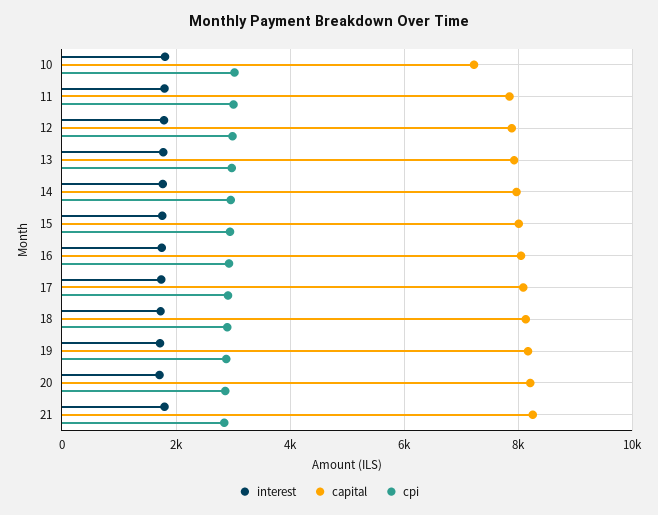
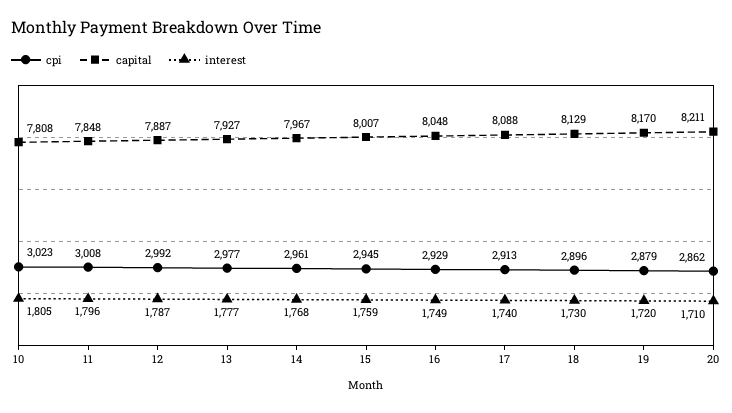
  {
    "interest": {
      "10": 1805,
      "11": 1796,
      "12": 1787,
      "13": 1777,
      "14": 1768,
      "15": 1759,
      "16": 1749,
      "17": 1740,
      "18": 1730,
      "19": 1720,
-     "20": 1710,
+     "20": 1710
-     "21": 1800
    },
    "capital": {
-     "10": 7200,
+     "10": 7808,
      "11": 7848,
      "12": 7887,
      "13": 7927,
      "14": 7967,
      "15": 8007,
      "16": 8048,
      "17": 8088,
      "18": 8129,
      "19": 8170,
-     "20": 8211,
+     "20": 8211
-     "21": 8200
    },
    "cpi": {
      "10": 3023,
      "11": 3008,
      "12": 2992,
      "13": 2977,
      "14": 2961,
      "15": 2945,
      "16": 2929,
      "17": 2913,
      "18": 2896,
      "19": 2879,
-     "20": 2862,
+     "20": 2862
-     "21": 2800
    }
  }

